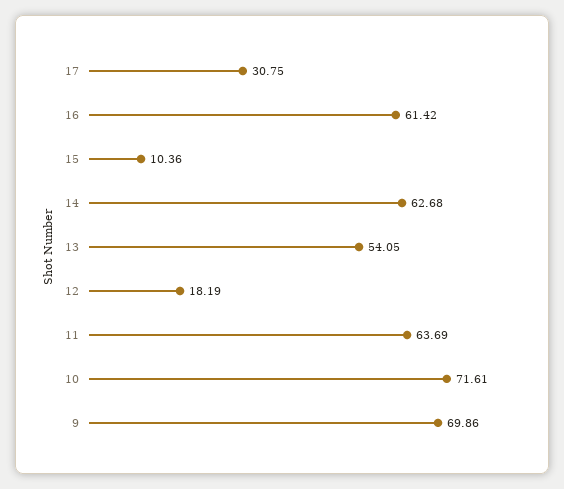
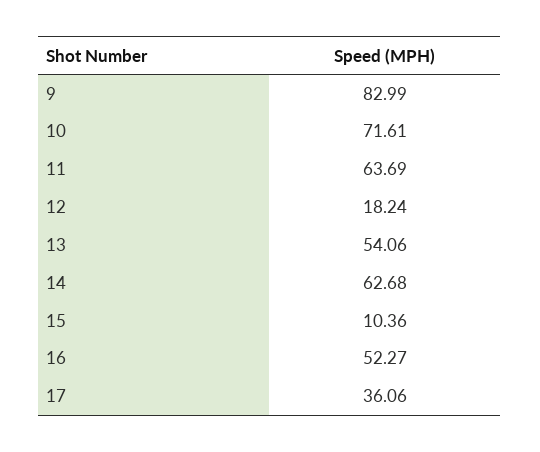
  {
-   "17": 30.75,
+   "17": 36.06,
-   "16": 61.42,
+   "16": 52.27,
    "15": 10.36,
    "14": 62.68,
-   "13": 54.05,
+   "13": 54.06,
-   "12": 18.19,
+   "12": 18.24,
    "11": 63.69,
    "10": 71.61,
-   "9": 69.86
+   "9": 82.99
  }

